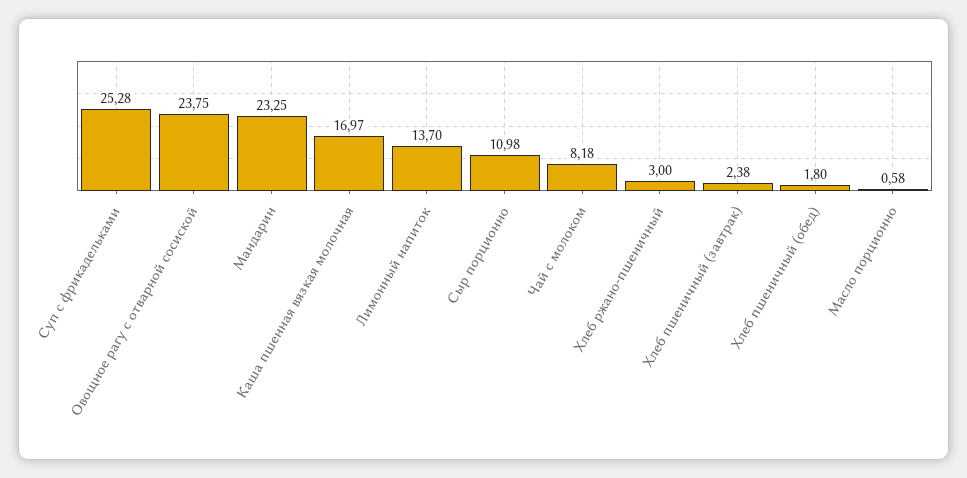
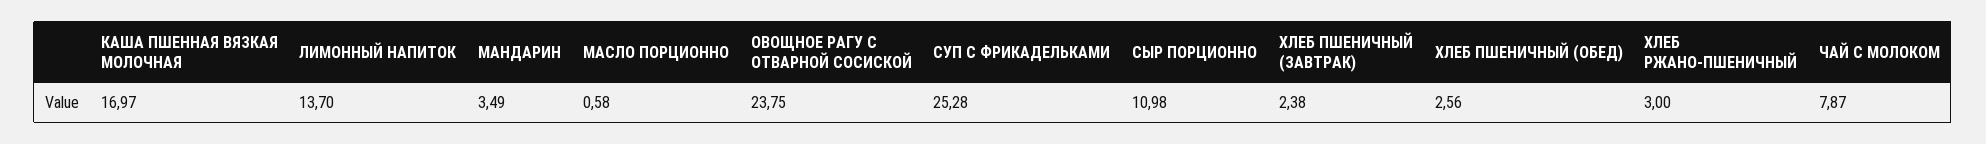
  {
    "Суп с фрикадельками": 25.28,
    "Овощное рагу с отварной сосиской": 23.75,
-   "Мандарин": 23.25,
+   "Мандарин": 3.49,
    "Каша пшенная вязкая молочная": 16.97,
    "Лимонный напиток": 13.7,
    "Сыр порционно": 10.98,
-   "Чай с молоком": 8.18,
+   "Чай с молоком": 7.87,
    "Хлеб ржано-пшеничный": 3,
    "Хлеб пшеничный (завтрак)": 2.38,
-   "Хлеб пшеничный (обед)": 1.8,
+   "Хлеб пшеничный (обед)": 2.56,
    "Масло порционно": 0.58
  }

